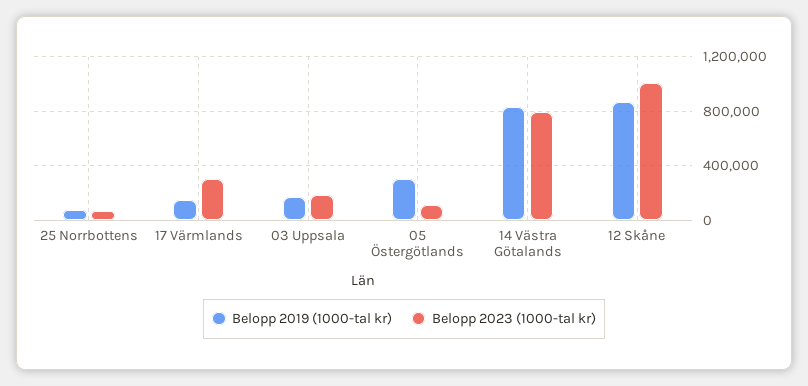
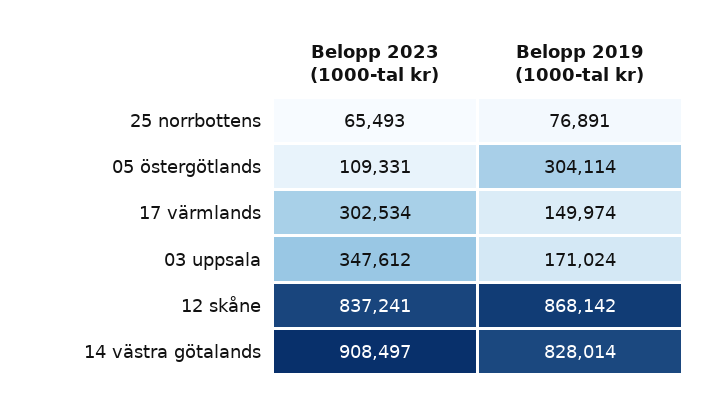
  {
    "Belopp 2019 (1000-tal kr)": {
      "25 Norrbottens": 76891,
      "17 Värmlands": 149974,
      "03 Uppsala": 171024,
      "05 Östergötlands": 304114,
      "14 Västra Götalands": 828014,
      "12 Skåne": 868142
    },
    "Belopp 2023 (1000-tal kr)": {
      "25 Norrbottens": 65493,
      "17 Värmlands": 302534,
-     "03 Uppsala": 200000,
+     "03 Uppsala": 347612,
      "05 Östergötlands": 109331,
-     "14 Västra Götalands": 800000,
+     "14 Västra Götalands": 908497,
-     "12 Skåne": 1000000
+     "12 Skåne": 837241
    }
  }

